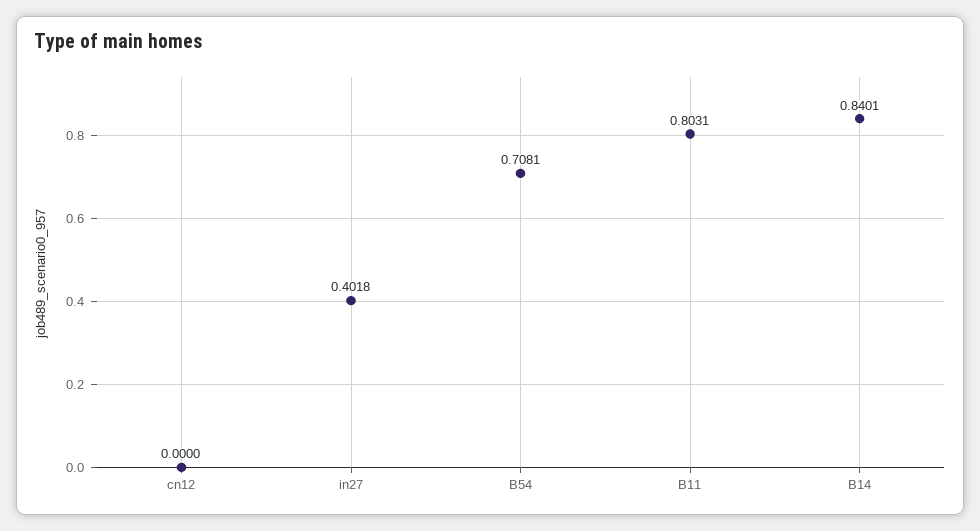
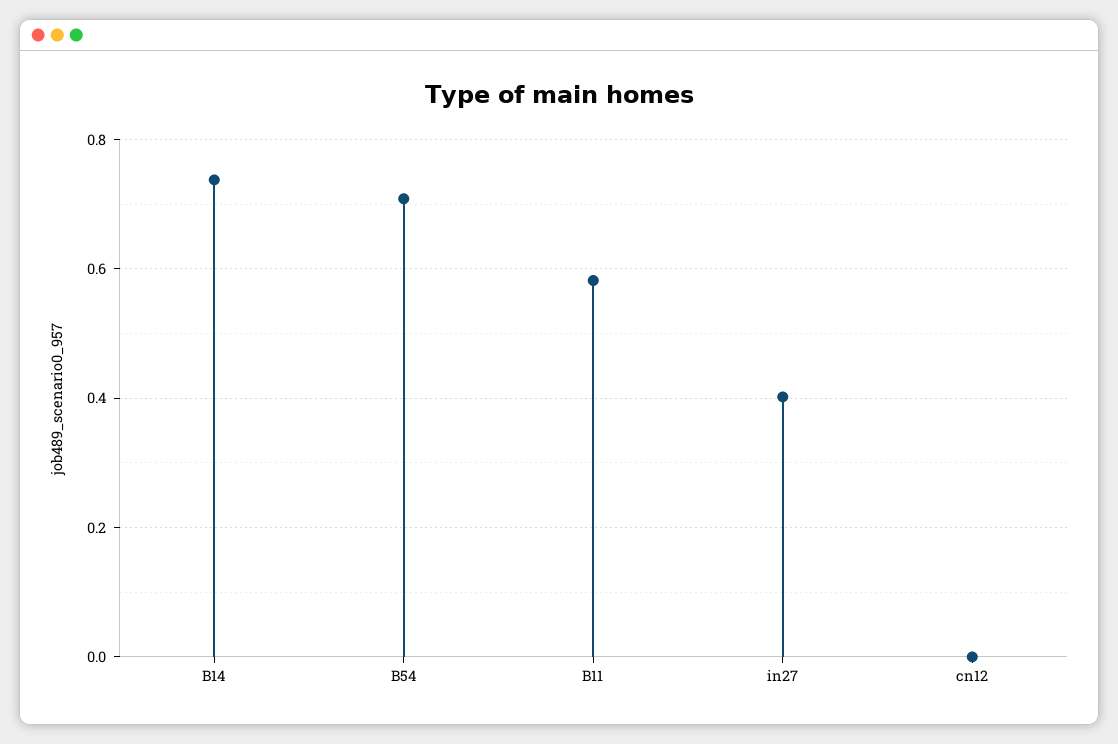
  {
    "cn12": 0,
    "in27": 0.4018,
    "B54": 0.7081,
-   "B11": 0.8031,
+   "B11": 0.58,
-   "B14": 0.8401
+   "B14": 0.74
  }

